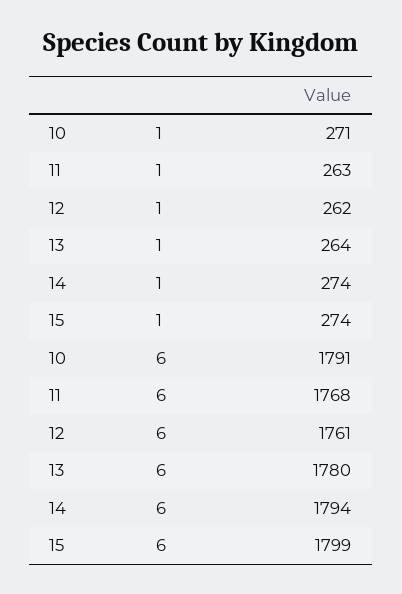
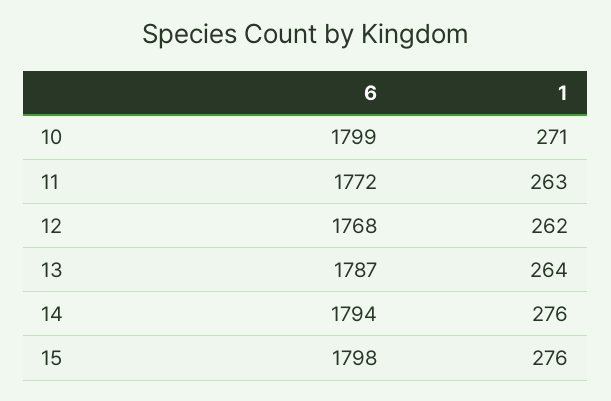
  {
    "10": {
      "1": 271,
-     "6": 1791
+     "6": 1799
    },
    "11": {
      "1": 263,
-     "6": 1768
+     "6": 1772
    },
    "12": {
      "1": 262,
-     "6": 1761
+     "6": 1768
    },
    "13": {
      "1": 264,
-     "6": 1780
+     "6": 1787
    },
    "14": {
-     "1": 274,
+     "1": 276,
      "6": 1794
    },
    "15": {
-     "1": 274,
+     "1": 276,
-     "6": 1799
+     "6": 1798
    }
  }

